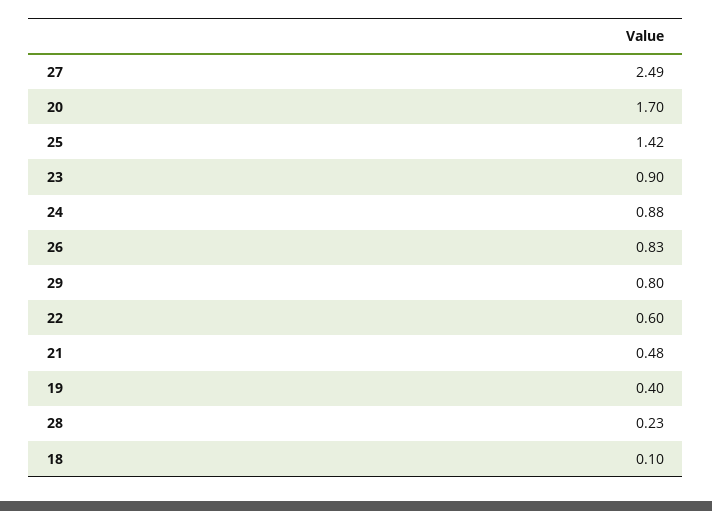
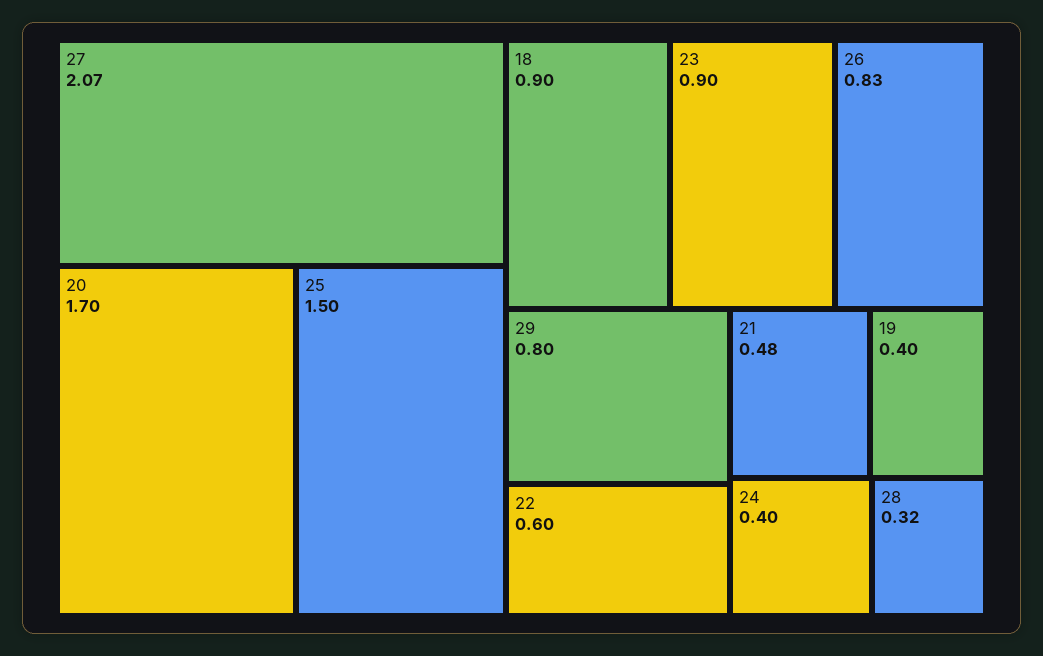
  {
-   "27": 2.49,
+   "27": 2.07,
    "20": 1.7,
-   "25": 1.42,
+   "25": 1.5,
    "23": 0.9,
-   "24": 0.88,
+   "24": 0.4,
    "26": 0.83,
    "29": 0.8,
    "22": 0.6,
    "21": 0.48,
    "19": 0.4,
-   "28": 0.23,
+   "28": 0.32,
-   "18": 0.1
+   "18": 0.9
  }

